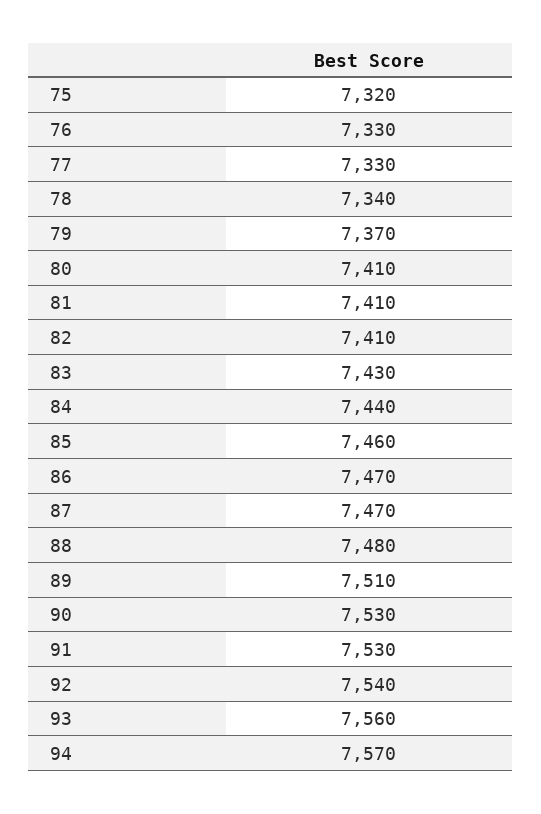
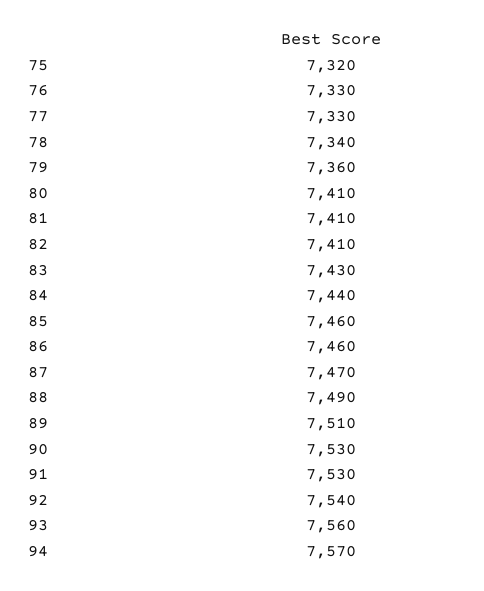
  {
    "75": 7320,
    "76": 7330,
    "77": 7330,
    "78": 7340,
-   "79": 7370,
+   "79": 7360,
    "80": 7410,
    "81": 7410,
    "82": 7410,
    "83": 7430,
    "84": 7440,
    "85": 7460,
-   "86": 7470,
+   "86": 7460,
    "87": 7470,
-   "88": 7480,
+   "88": 7490,
    "89": 7510,
    "90": 7530,
    "91": 7530,
    "92": 7540,
    "93": 7560,
    "94": 7570
  }

